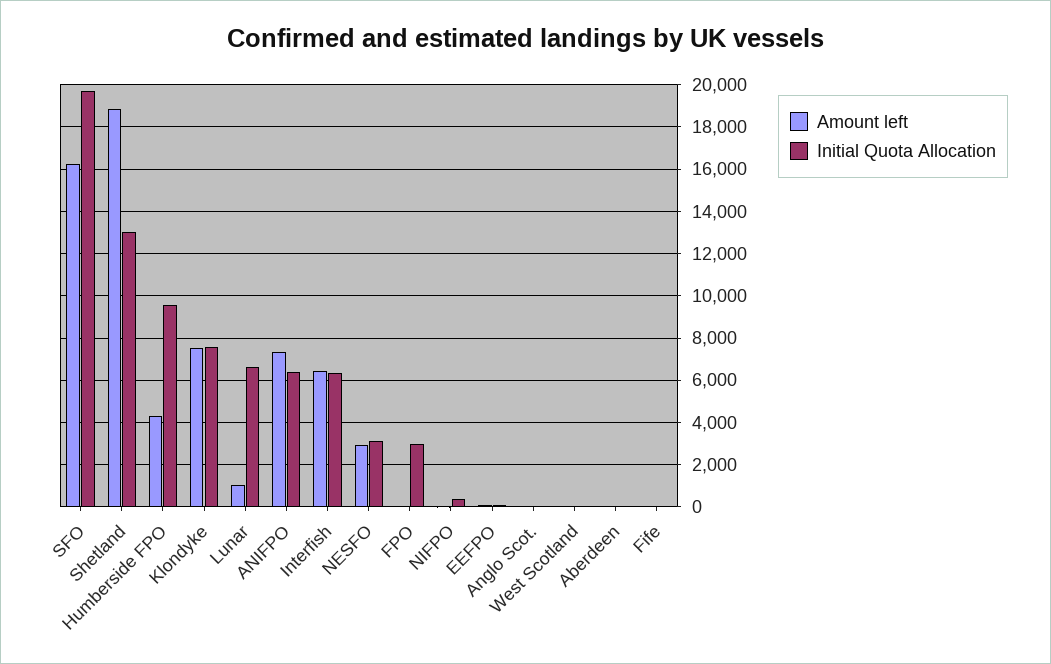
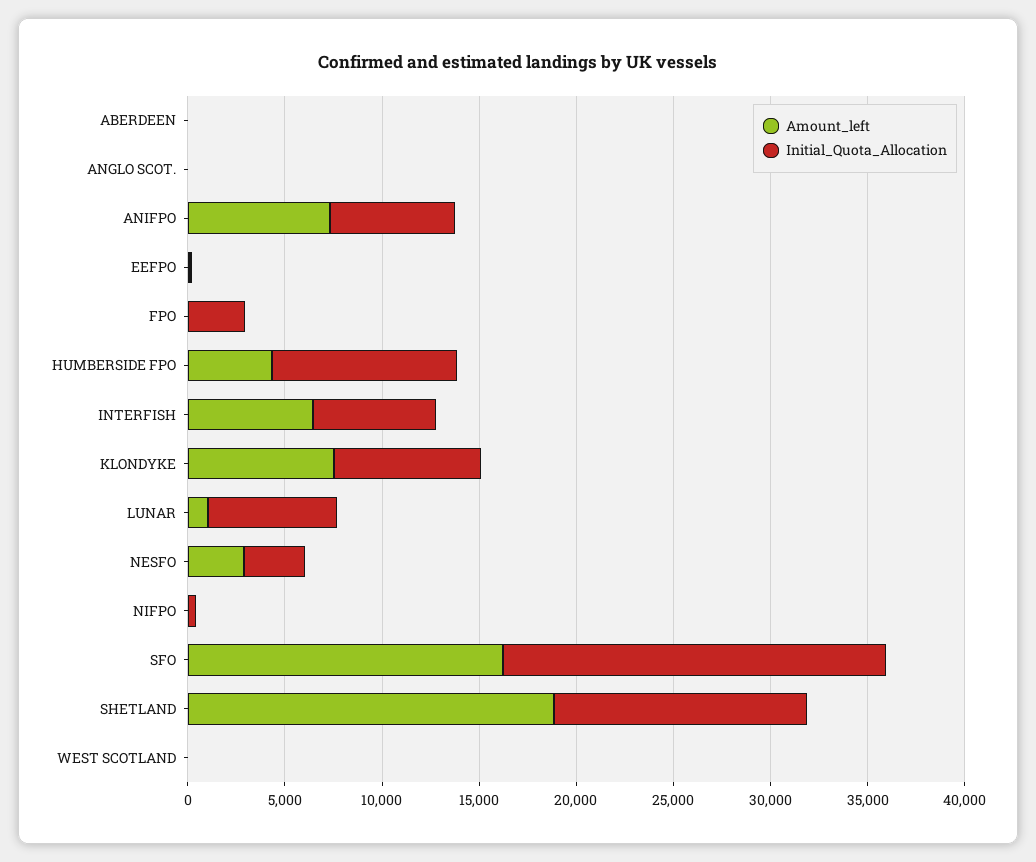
  {
    "Amount left": {
      "SFO": 16000,
      "Shetland": 19000,
      "Humberside FPO": 4500,
      "Klondyke": 7500,
      "Lunar": 1000,
      "ANIFPO": 7500,
      "Interfish": 6500,
      "NESFO": 3000,
      "FPO": 0,
      "NIFPO": 0,
      "EEFPO": 0,
      "Anglo Scot.": 0,
      "West Scotland": 0,
-     "Aberdeen": 0,
+     "Aberdeen": 0
-     "Fife": 0
    },
    "Initial Quota Allocation": {
      "SFO": 19500,
      "Shetland": 13000,
      "Humberside FPO": 9500,
      "Klondyke": 7500,
      "Lunar": 6500,
      "ANIFPO": 6500,
      "Interfish": 6500,
      "NESFO": 3000,
      "FPO": 3000,
      "NIFPO": 500,
      "EEFPO": 0,
      "Anglo Scot.": 0,
      "West Scotland": 0,
-     "Aberdeen": 0,
+     "Aberdeen": 0
-     "Fife": 0
    }
  }

